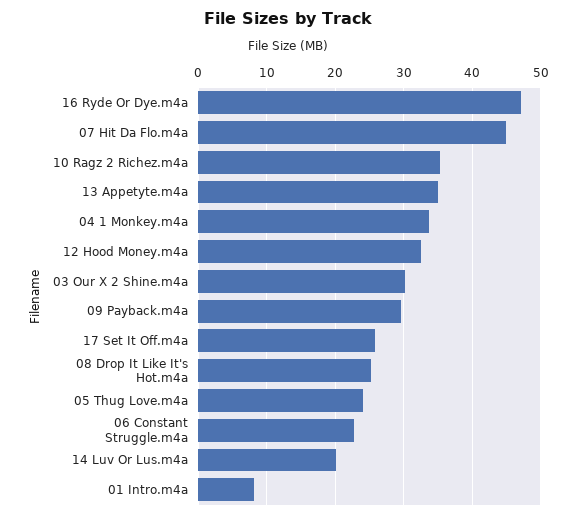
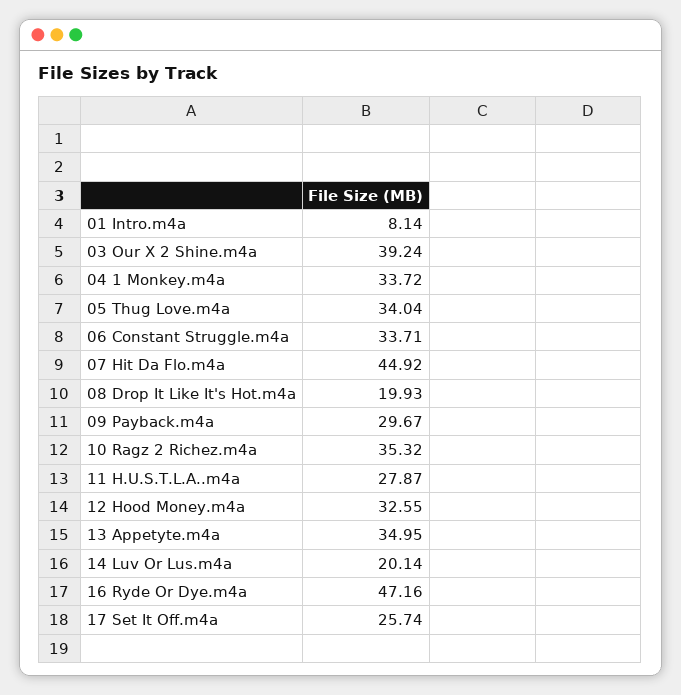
  {
    "16 Ryde Or Dye.m4a": 47.16,
    "07 Hit Da Flo.m4a": 44.92,
    "10 Ragz 2 Richez.m4a": 35.32,
    "13 Appetyte.m4a": 34.95,
    "04 1 Monkey.m4a": 33.72,
    "12 Hood Money.m4a": 32.55,
-   "03 Our X 2 Shine.m4a": 30,
+   "03 Our X 2 Shine.m4a": 39.24,
    "09 Payback.m4a": 29.67,
    "17 Set It Off.m4a": 25.74,
-   "08 Drop It Like It's Hot.m4a": 25,
+   "08 Drop It Like It's Hot.m4a": 19.93,
-   "05 Thug Love.m4a": 24,
+   "05 Thug Love.m4a": 34.04,
-   "06 Constant Struggle.m4a": 23,
+   "06 Constant Struggle.m4a": 33.71,
    "14 Luv Or Lus.m4a": 20.14,
-   "01 Intro.m4a": 8.14
+   "01 Intro.m4a": 8.14,
+   "11 H.U.S.T.L.A..m4a": 27.87
  }

